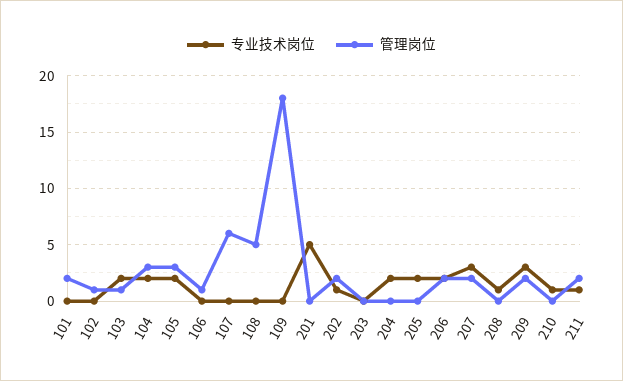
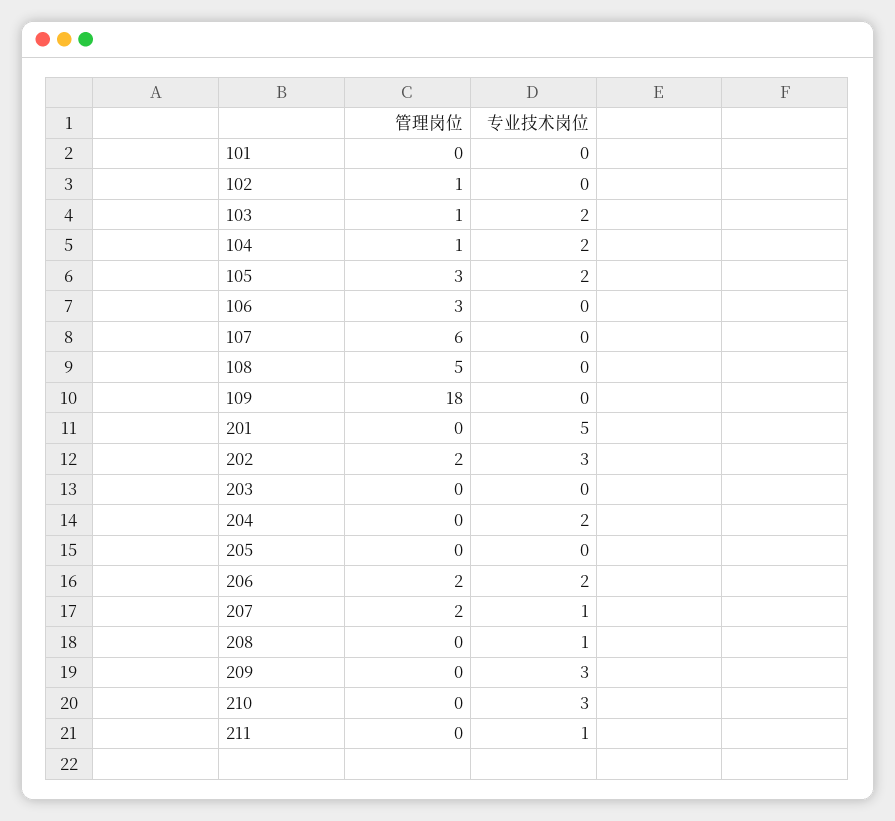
  {
    "专业技术岗位": {
      "101": 0,
      "102": 0,
      "103": 2,
      "104": 2,
      "105": 2,
      "106": 0,
      "107": 0,
      "108": 0,
      "109": 0,
      "201": 5,
-     "202": 1,
+     "202": 3,
      "203": 0,
      "204": 2,
-     "205": 2,
+     "205": 0,
      "206": 2,
-     "207": 3,
+     "207": 1,
      "208": 1,
      "209": 3,
-     "210": 1,
+     "210": 3,
      "211": 1
    },
    "管理岗位": {
-     "101": 2,
+     "101": 0,
      "102": 1,
      "103": 1,
-     "104": 3,
+     "104": 1,
      "105": 3,
-     "106": 1,
+     "106": 3,
      "107": 6,
      "108": 5,
      "109": 18,
      "201": 0,
      "202": 2,
      "203": 0,
      "204": 0,
      "205": 0,
      "206": 2,
      "207": 2,
      "208": 0,
-     "209": 2,
+     "209": 0,
      "210": 0,
-     "211": 2
+     "211": 0
    }
  }

